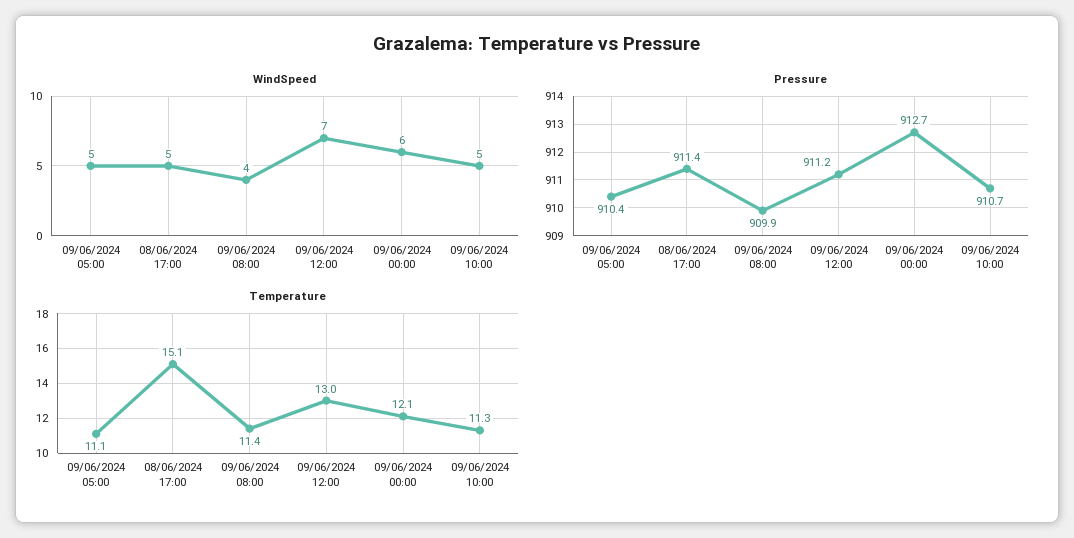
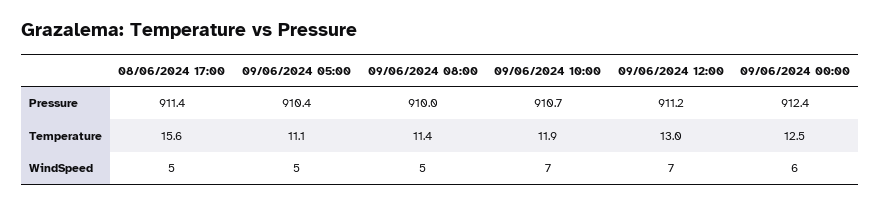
  {
    "WindSpeed": {
      "09/06/2024 05:00": 5,
      "08/06/2024 17:00": 5,
-     "09/06/2024 08:00": 4,
+     "09/06/2024 08:00": 5,
      "09/06/2024 12:00": 7,
      "09/06/2024 00:00": 6,
-     "09/06/2024 10:00": 5
+     "09/06/2024 10:00": 7
    },
    "Pressure": {
      "09/06/2024 05:00": 910.4,
      "08/06/2024 17:00": 911.4,
-     "09/06/2024 08:00": 909.9,
+     "09/06/2024 08:00": 910,
      "09/06/2024 12:00": 911.2,
-     "09/06/2024 00:00": 912.7,
+     "09/06/2024 00:00": 912.4,
      "09/06/2024 10:00": 910.7
    },
    "Temperature": {
      "09/06/2024 05:00": 11.1,
-     "08/06/2024 17:00": 15.1,
+     "08/06/2024 17:00": 15.6,
      "09/06/2024 08:00": 11.4,
      "09/06/2024 12:00": 13,
-     "09/06/2024 00:00": 12.1,
+     "09/06/2024 00:00": 12.5,
-     "09/06/2024 10:00": 11.3
+     "09/06/2024 10:00": 11.9
    }
  }

